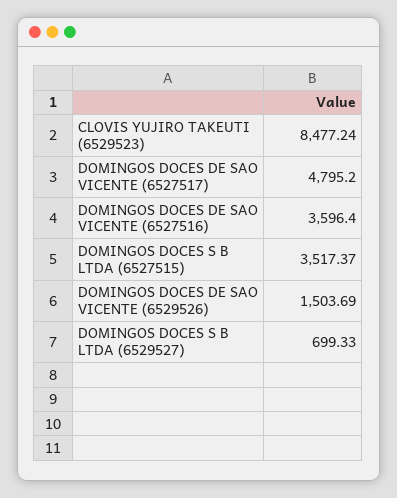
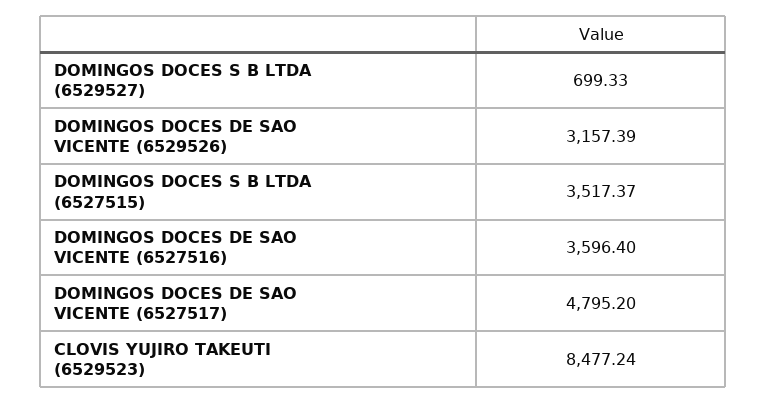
  {
    "CLOVIS YUJIRO TAKEUTI (6529523)": 8477.24,
    "DOMINGOS DOCES DE SAO VICENTE (6527517)": 4795.2,
    "DOMINGOS DOCES DE SAO VICENTE (6527516)": 3596.4,
    "DOMINGOS DOCES S B LTDA (6527515)": 3517.37,
-   "DOMINGOS DOCES DE SAO VICENTE (6529526)": 1503.69,
+   "DOMINGOS DOCES DE SAO VICENTE (6529526)": 3157.39,
    "DOMINGOS DOCES S B LTDA (6529527)": 699.33
  }

